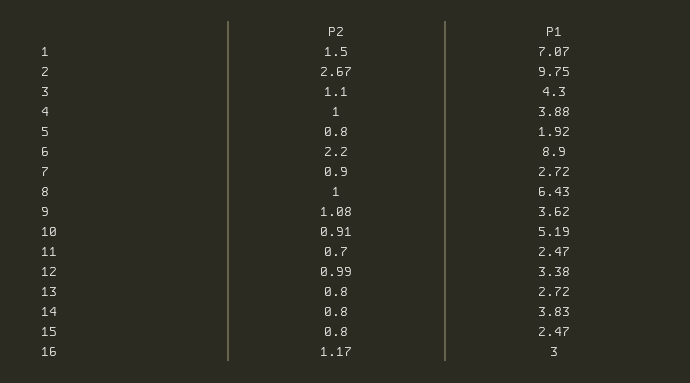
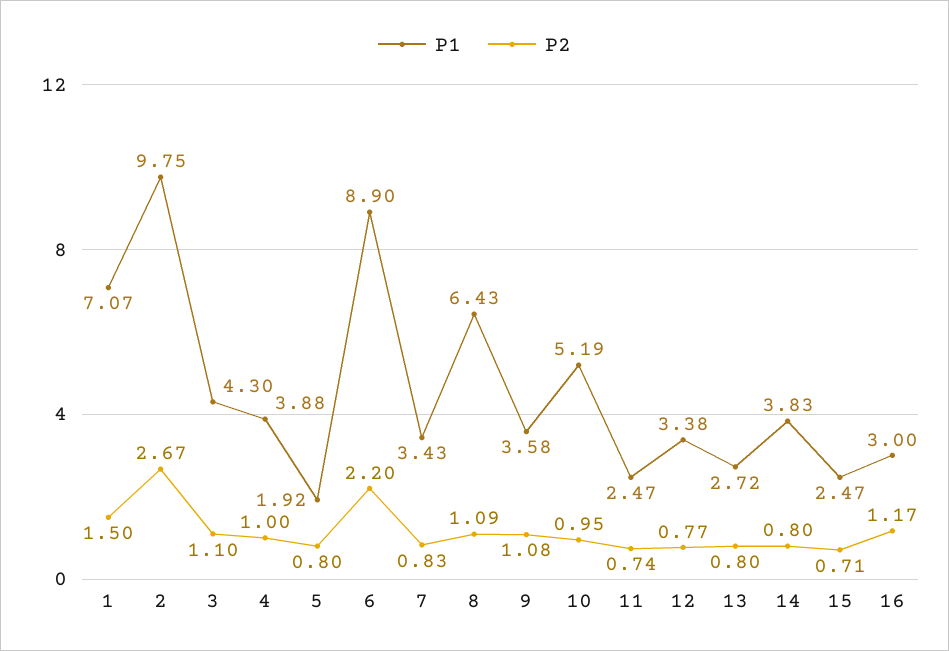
  {
    "P2": {
      "1": 1.5,
      "2": 2.67,
      "3": 1.1,
      "4": 1,
      "5": 0.8,
      "6": 2.2,
-     "7": 0.9,
+     "7": 0.83,
-     "8": 1,
+     "8": 1.09,
      "9": 1.08,
-     "10": 0.91,
+     "10": 0.95,
-     "11": 0.7,
+     "11": 0.74,
-     "12": 0.99,
+     "12": 0.77,
      "13": 0.8,
      "14": 0.8,
-     "15": 0.8,
+     "15": 0.71,
      "16": 1.17
    },
    "P1": {
      "1": 7.07,
      "2": 9.75,
      "3": 4.3,
      "4": 3.88,
      "5": 1.92,
      "6": 8.9,
-     "7": 2.72,
+     "7": 3.43,
      "8": 6.43,
-     "9": 3.62,
+     "9": 3.58,
      "10": 5.19,
      "11": 2.47,
      "12": 3.38,
      "13": 2.72,
      "14": 3.83,
      "15": 2.47,
      "16": 3
    }
  }

